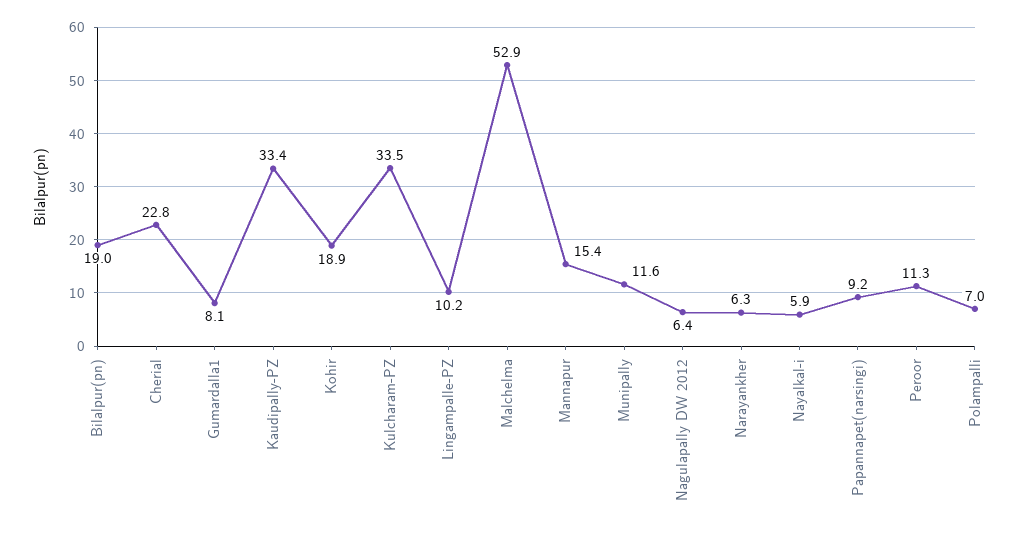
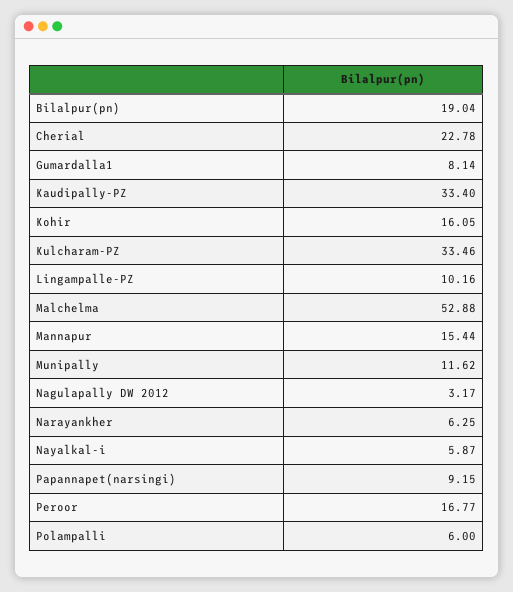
  {
    "Bilalpur(pn)": 19.04,
    "Cherial": 22.78,
    "Gumardalla1": 8.14,
    "Kaudipally-PZ": 33.4,
-   "Kohir": 18.9,
+   "Kohir": 16.05,
    "Kulcharam-PZ": 33.46,
    "Lingampalle-PZ": 10.16,
    "Malchelma": 52.88,
    "Mannapur": 15.44,
    "Munipally": 11.62,
-   "Nagulapally DW 2012": 6.4,
+   "Nagulapally DW 2012": 3.17,
    "Narayankher": 6.25,
    "Nayalkal-i": 5.87,
    "Papannapet(narsingi)": 9.15,
-   "Peroor": 11.3,
+   "Peroor": 16.77,
-   "Polampalli": 7
+   "Polampalli": 6
  }

